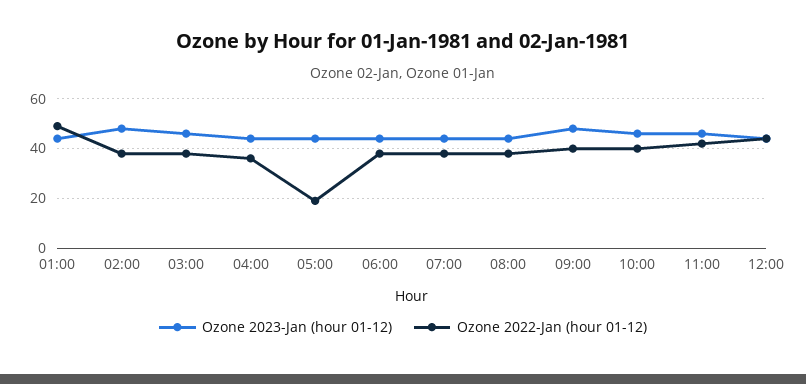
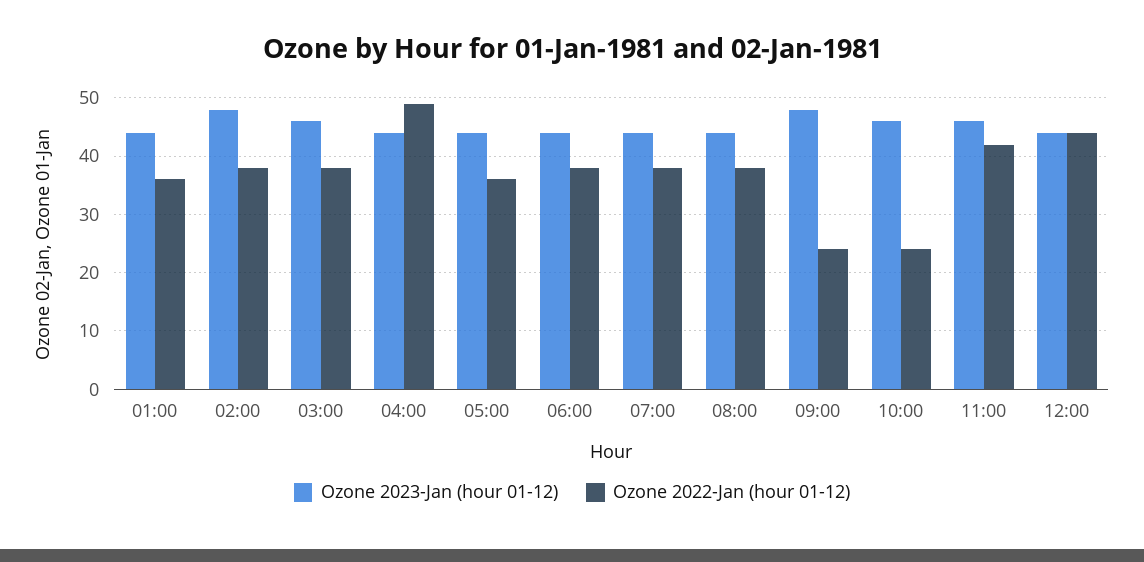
  {
    "Ozone 2023-Jan (hour 01-12)": {
      "01:00": 45,
      "02:00": 50,
      "03:00": 45,
      "04:00": 45,
      "05:00": 45,
      "06:00": 45,
      "07:00": 45,
      "08:00": 45,
      "09:00": 50,
      "10:00": 45,
      "11:00": 45,
      "12:00": 45
    },
    "Ozone 2022-Jan (hour 01-12)": {
-     "01:00": 50,
+     "01:00": 35,
      "02:00": 40,
      "03:00": 40,
-     "04:00": 35,
+     "04:00": 50,
-     "05:00": 20,
+     "05:00": 35,
      "06:00": 40,
      "07:00": 40,
      "08:00": 40,
-     "09:00": 40,
+     "09:00": 25,
-     "10:00": 40,
+     "10:00": 25,
      "11:00": 40,
      "12:00": 45
    }
  }

